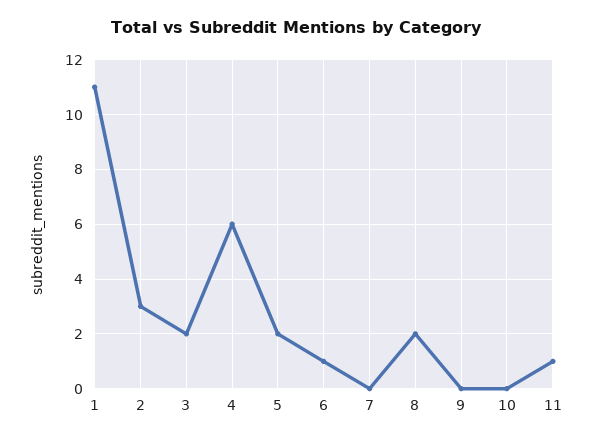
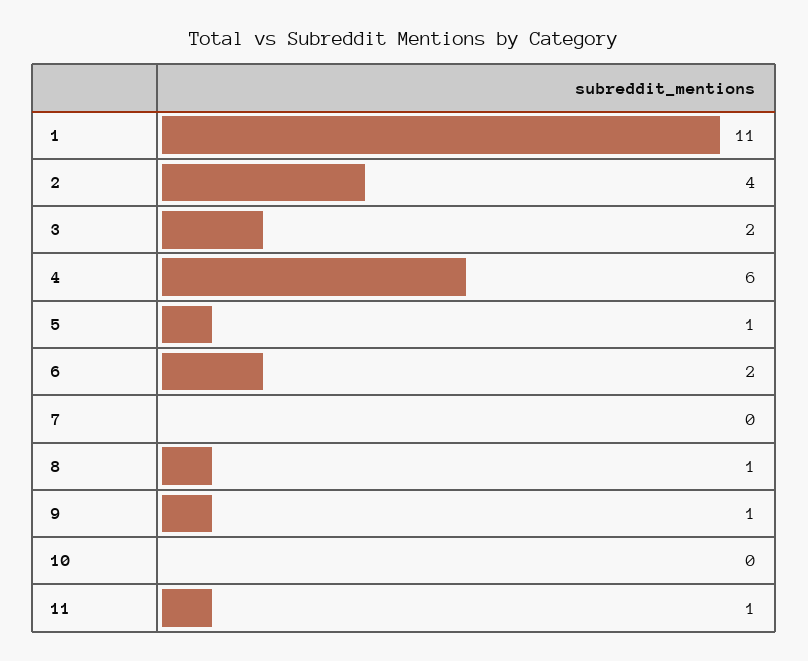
  {
    "1": 11,
-   "2": 3,
+   "2": 4,
    "3": 2,
    "4": 6,
-   "5": 2,
+   "5": 1,
-   "6": 1,
+   "6": 2,
    "7": 0,
-   "8": 2,
+   "8": 1,
-   "9": 0,
+   "9": 1,
    "10": 0,
    "11": 1
  }

